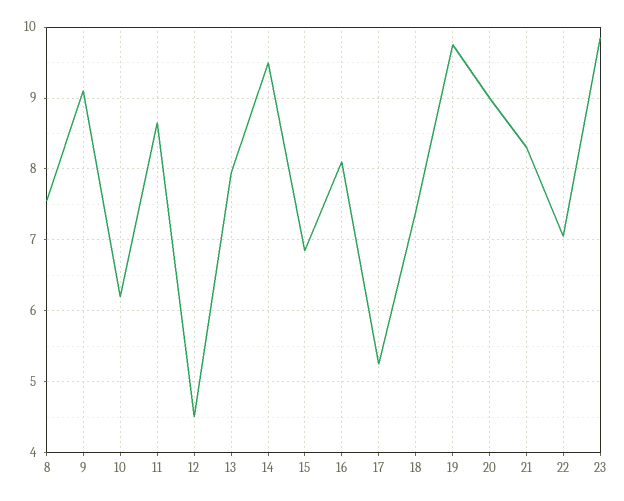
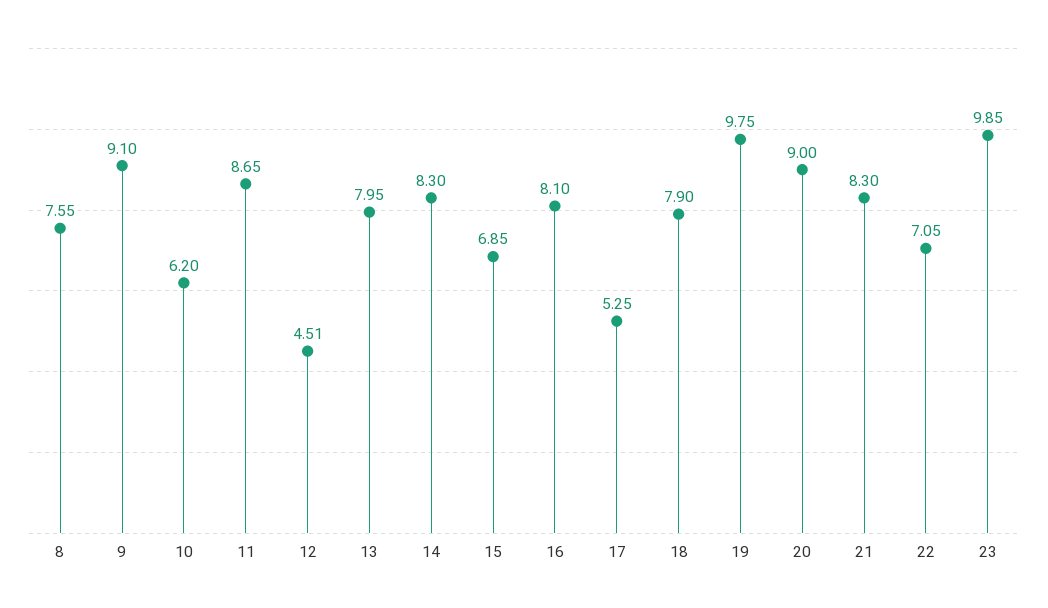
  {
    "8": 7.55,
    "9": 9.1,
    "10": 6.2,
    "11": 8.65,
    "12": 4.51,
    "13": 7.95,
-   "14": 9.5,
+   "14": 8.3,
    "15": 6.85,
    "16": 8.1,
    "17": 5.25,
-   "18": 7.4,
+   "18": 7.9,
    "19": 9.75,
    "20": 9,
    "21": 8.3,
    "22": 7.05,
    "23": 9.85
  }

